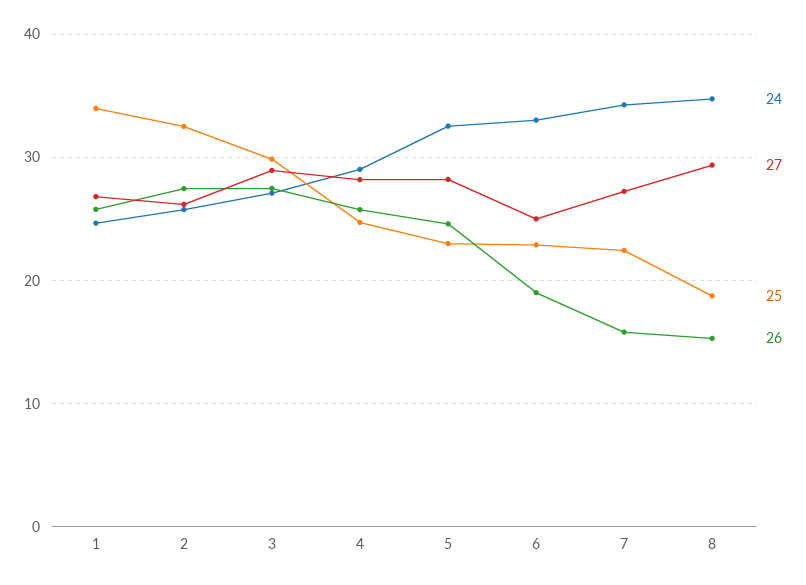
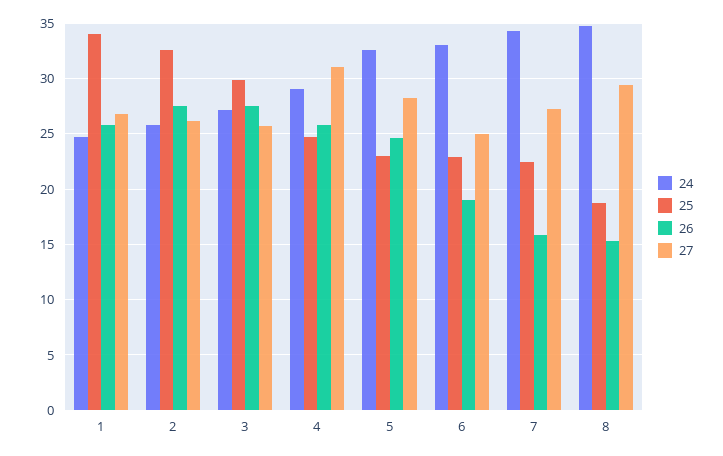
  {
    "24": {
      "1": 25,
      "2": 26,
      "3": 27,
      "4": 29,
      "5": 33,
      "6": 33,
      "7": 34,
      "8": 35
    },
    "27": {
      "1": 27,
      "2": 26,
-     "3": 29,
+     "3": 26,
-     "4": 28,
+     "4": 31,
      "5": 28,
      "6": 25,
      "7": 27,
      "8": 29
    },
    "25": {
      "1": 34,
      "2": 33,
      "3": 30,
      "4": 25,
      "5": 23,
      "6": 23,
      "7": 22,
      "8": 19
    },
    "26": {
      "1": 26,
      "2": 27,
      "3": 28,
      "4": 26,
      "5": 25,
      "6": 19,
      "7": 16,
      "8": 15
    }
  }

